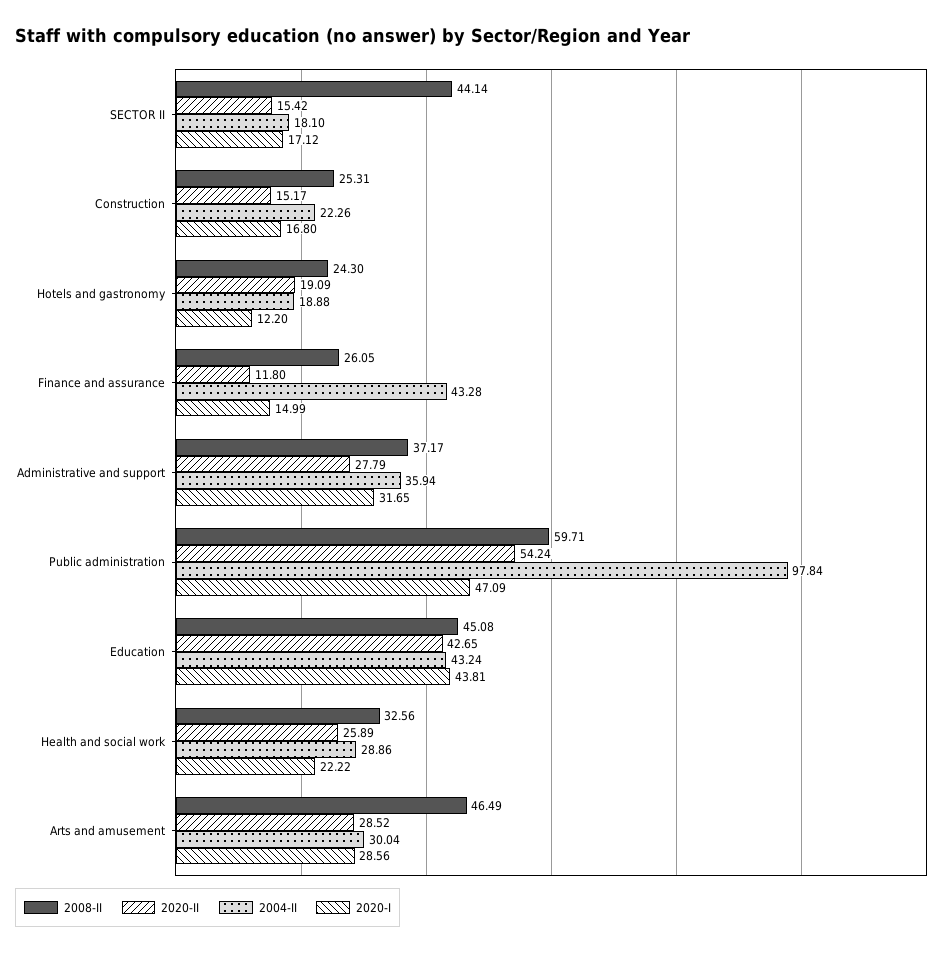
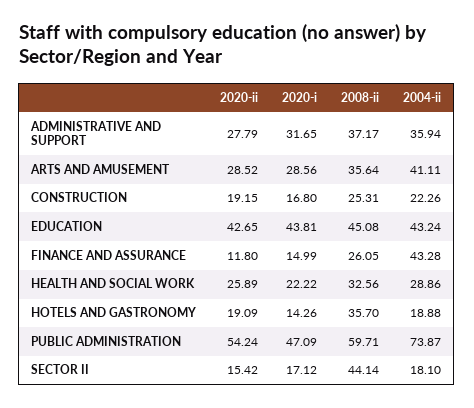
  {
    "2008-II": {
      "SECTOR II": 44.14,
      "Construction": 25.31,
-     "Hotels and gastronomy": 24.3,
+     "Hotels and gastronomy": 35.7,
      "Finance and assurance": 26.05,
      "Administrative and support": 37.17,
      "Public administration": 59.71,
      "Education": 45.08,
      "Health and social work": 32.56,
-     "Arts and amusement": 46.49
+     "Arts and amusement": 35.64
    },
    "2020-II": {
      "SECTOR II": 15.42,
-     "Construction": 15.17,
+     "Construction": 19.15,
      "Hotels and gastronomy": 19.09,
      "Finance and assurance": 11.8,
      "Administrative and support": 27.79,
      "Public administration": 54.24,
      "Education": 42.65,
      "Health and social work": 25.89,
      "Arts and amusement": 28.52
    },
    "2004-II": {
      "SECTOR II": 18.1,
      "Construction": 22.26,
      "Hotels and gastronomy": 18.88,
      "Finance and assurance": 43.28,
      "Administrative and support": 35.94,
-     "Public administration": 97.84,
+     "Public administration": 73.87,
      "Education": 43.24,
      "Health and social work": 28.86,
-     "Arts and amusement": 30.04
+     "Arts and amusement": 41.11
    },
    "2020-I": {
      "SECTOR II": 17.12,
      "Construction": 16.8,
-     "Hotels and gastronomy": 12.2,
+     "Hotels and gastronomy": 14.26,
      "Finance and assurance": 14.99,
      "Administrative and support": 31.65,
      "Public administration": 47.09,
      "Education": 43.81,
      "Health and social work": 22.22,
      "Arts and amusement": 28.56
    }
  }

